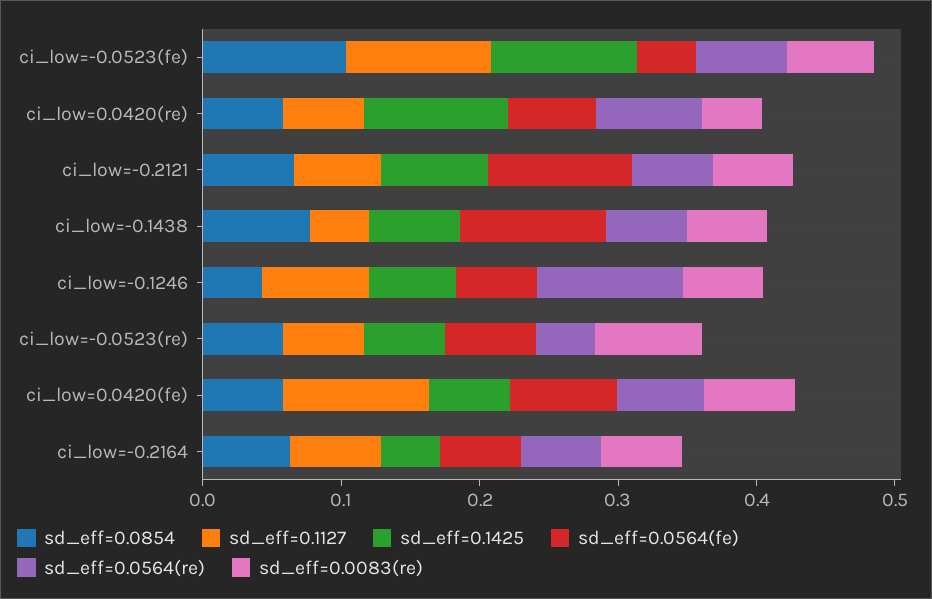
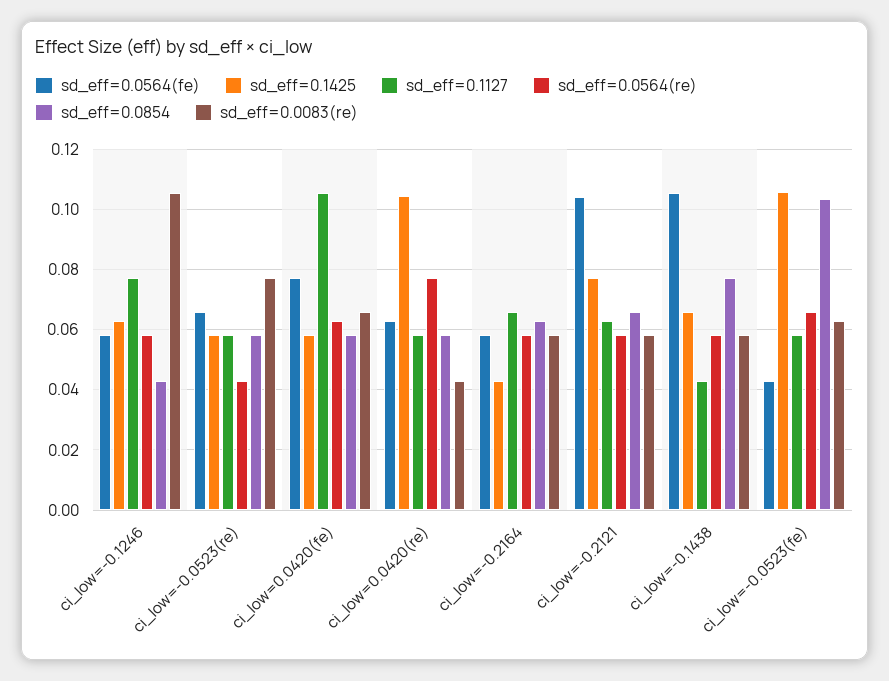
  {
    "sd_eff=0.0854": {
      "ci_low=-0.0523(fe)": 0.104,
      "ci_low=0.0420(re)": 0.058,
      "ci_low=-0.2121": 0.066,
      "ci_low=-0.1438": 0.078,
      "ci_low=-0.1246": 0.042,
      "ci_low=-0.0523(re)": 0.058,
      "ci_low=0.0420(fe)": 0.058,
      "ci_low=-0.2164": 0.062
    },
    "sd_eff=0.1127": {
-     "ci_low=-0.0523(fe)": 0.1,
+     "ci_low=-0.0523(fe)": 0.058,
      "ci_low=0.0420(re)": 0.058,
      "ci_low=-0.2121": 0.062,
      "ci_low=-0.1438": 0.042,
      "ci_low=-0.1246": 0.078,
      "ci_low=-0.0523(re)": 0.058,
      "ci_low=0.0420(fe)": 0.106,
      "ci_low=-0.2164": 0.066
    },
    "sd_eff=0.1425": {
      "ci_low=-0.0523(fe)": 0.106,
      "ci_low=0.0420(re)": 0.104,
      "ci_low=-0.2121": 0.078,
      "ci_low=-0.1438": 0.066,
      "ci_low=-0.1246": 0.062,
      "ci_low=-0.0523(re)": 0.058,
      "ci_low=0.0420(fe)": 0.058,
      "ci_low=-0.2164": 0.042
    },
    "sd_eff=0.0564(fe)": {
      "ci_low=-0.0523(fe)": 0.042,
      "ci_low=0.0420(re)": 0.062,
      "ci_low=-0.2121": 0.104,
      "ci_low=-0.1438": 0.106,
      "ci_low=-0.1246": 0.058,
      "ci_low=-0.0523(re)": 0.066,
      "ci_low=0.0420(fe)": 0.078,
      "ci_low=-0.2164": 0.058
    },
    "sd_eff=0.0564(re)": {
      "ci_low=-0.0523(fe)": 0.066,
      "ci_low=0.0420(re)": 0.078,
      "ci_low=-0.2121": 0.058,
      "ci_low=-0.1438": 0.058,
-     "ci_low=-0.1246": 0.1,
+     "ci_low=-0.1246": 0.058,
      "ci_low=-0.0523(re)": 0.042,
      "ci_low=0.0420(fe)": 0.062,
      "ci_low=-0.2164": 0.058
    },
    "sd_eff=0.0083(re)": {
      "ci_low=-0.0523(fe)": 0.062,
      "ci_low=0.0420(re)": 0.042,
      "ci_low=-0.2121": 0.058,
      "ci_low=-0.1438": 0.058,
-     "ci_low=-0.1246": 0.06,
+     "ci_low=-0.1246": 0.106,
      "ci_low=-0.0523(re)": 0.078,
      "ci_low=0.0420(fe)": 0.066,
      "ci_low=-0.2164": 0.058
    }
  }

